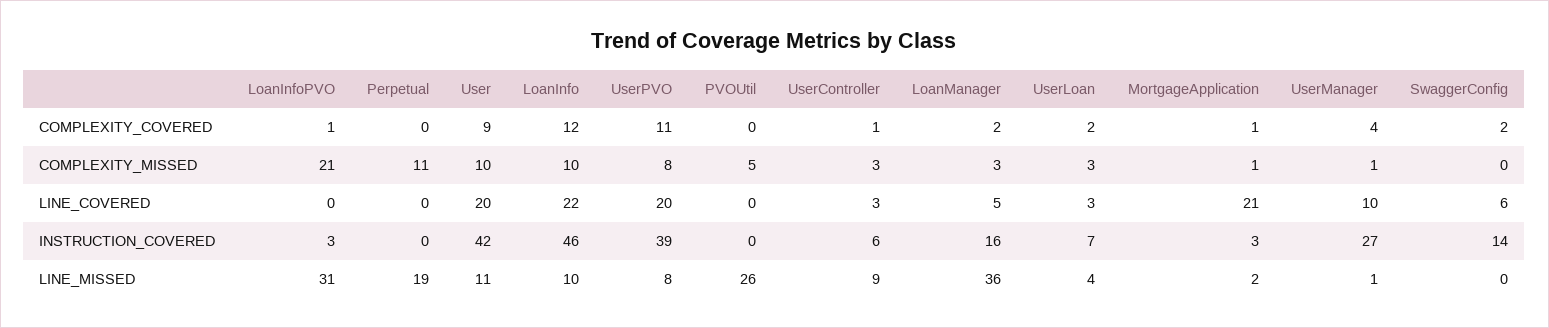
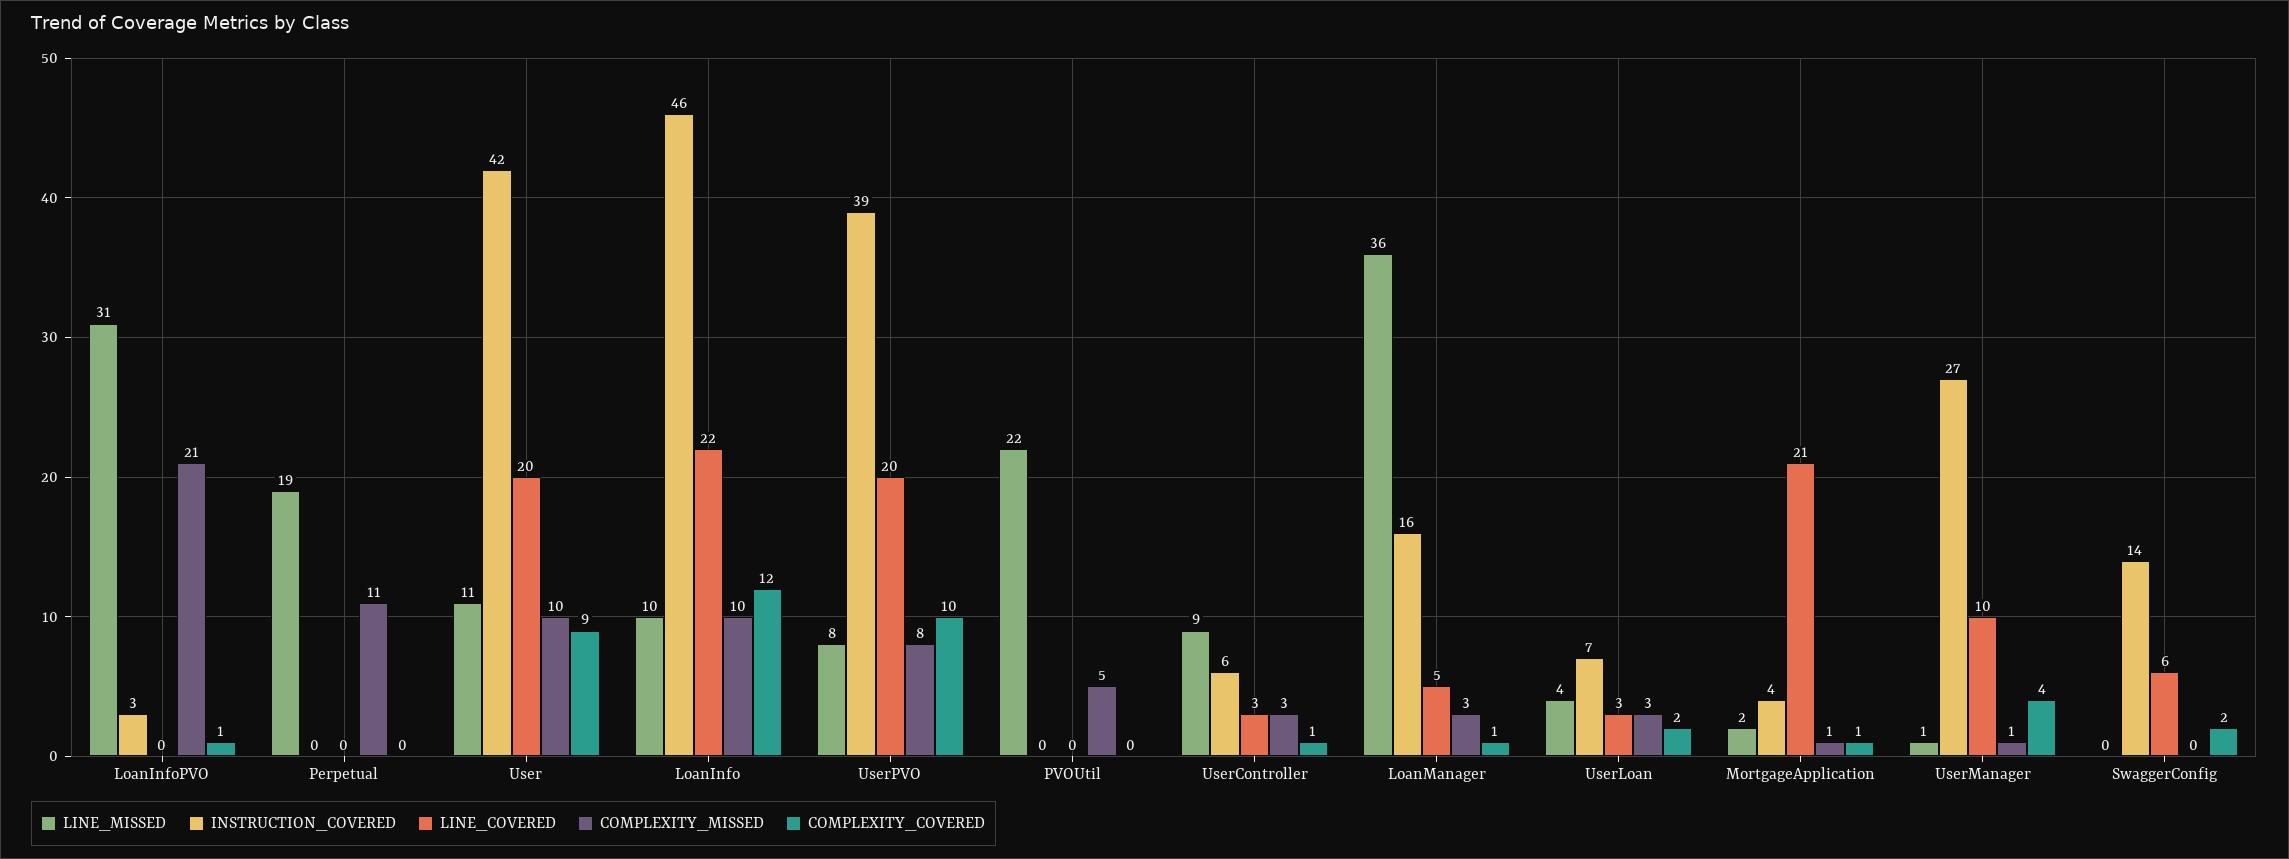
  {
    "COMPLEXITY_COVERED": {
      "LoanInfoPVO": 1,
      "Perpetual": 0,
      "User": 9,
      "LoanInfo": 12,
-     "UserPVO": 11,
+     "UserPVO": 10,
      "PVOUtil": 0,
      "UserController": 1,
-     "LoanManager": 2,
+     "LoanManager": 1,
      "UserLoan": 2,
      "MortgageApplication": 1,
      "UserManager": 4,
      "SwaggerConfig": 2
    },
    "COMPLEXITY_MISSED": {
      "LoanInfoPVO": 21,
      "Perpetual": 11,
      "User": 10,
      "LoanInfo": 10,
      "UserPVO": 8,
      "PVOUtil": 5,
      "UserController": 3,
      "LoanManager": 3,
      "UserLoan": 3,
      "MortgageApplication": 1,
      "UserManager": 1,
      "SwaggerConfig": 0
    },
    "LINE_COVERED": {
      "LoanInfoPVO": 0,
      "Perpetual": 0,
      "User": 20,
      "LoanInfo": 22,
      "UserPVO": 20,
      "PVOUtil": 0,
      "UserController": 3,
      "LoanManager": 5,
      "UserLoan": 3,
      "MortgageApplication": 21,
      "UserManager": 10,
      "SwaggerConfig": 6
    },
    "INSTRUCTION_COVERED": {
      "LoanInfoPVO": 3,
      "Perpetual": 0,
      "User": 42,
      "LoanInfo": 46,
      "UserPVO": 39,
      "PVOUtil": 0,
      "UserController": 6,
      "LoanManager": 16,
      "UserLoan": 7,
-     "MortgageApplication": 3,
+     "MortgageApplication": 4,
      "UserManager": 27,
      "SwaggerConfig": 14
    },
    "LINE_MISSED": {
      "LoanInfoPVO": 31,
      "Perpetual": 19,
      "User": 11,
      "LoanInfo": 10,
      "UserPVO": 8,
-     "PVOUtil": 26,
+     "PVOUtil": 22,
      "UserController": 9,
      "LoanManager": 36,
      "UserLoan": 4,
      "MortgageApplication": 2,
      "UserManager": 1,
      "SwaggerConfig": 0
    }
  }

